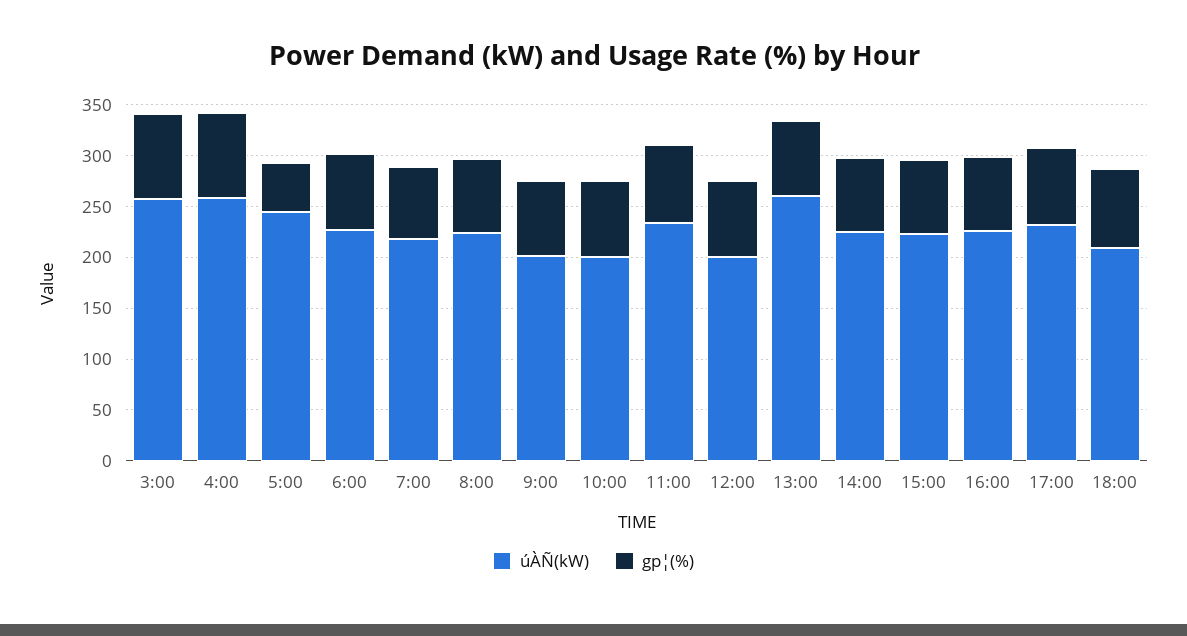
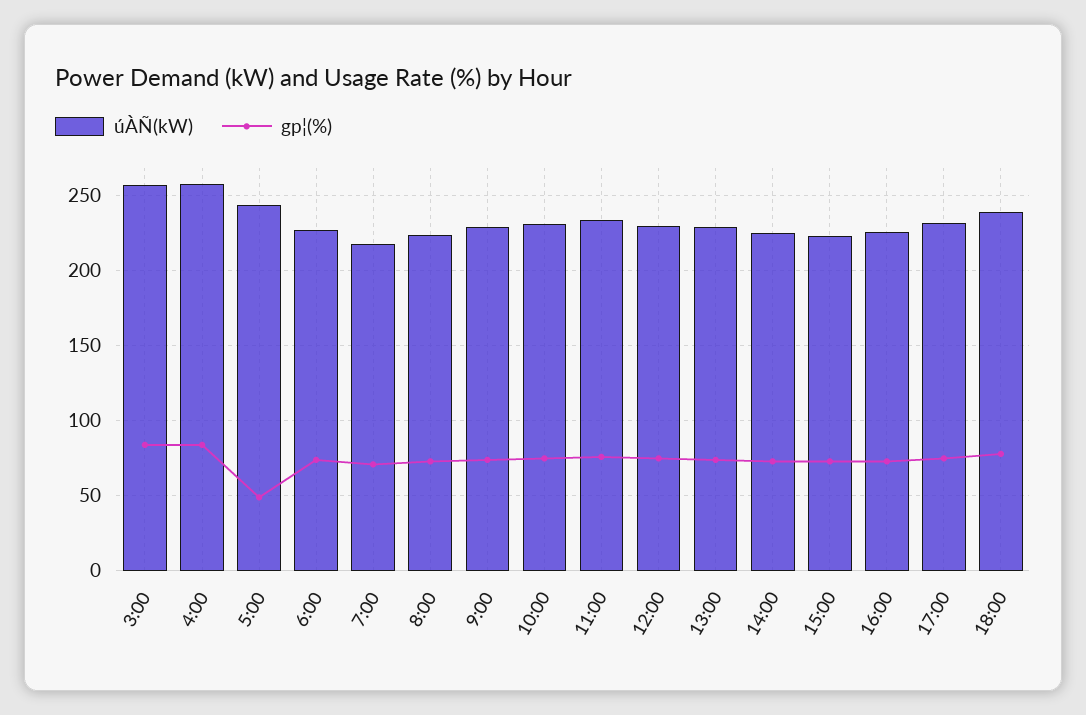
  {
    "úÀÑ(kW)": {
      "3:00": 255,
      "4:00": 260,
      "5:00": 245,
      "6:00": 225,
      "7:00": 220,
      "8:00": 225,
-     "9:00": 200,
+     "9:00": 230,
-     "10:00": 200,
+     "10:00": 230,
      "11:00": 235,
-     "12:00": 200,
+     "12:00": 230,
-     "13:00": 260,
+     "13:00": 230,
      "14:00": 225,
      "15:00": 225,
      "16:00": 225,
      "17:00": 230,
-     "18:00": 210
+     "18:00": 240
    },
    "gp¦(%)": {
      "3:00": 85,
      "4:00": 85,
      "5:00": 50,
      "6:00": 75,
      "7:00": 70,
      "8:00": 75,
      "9:00": 75,
      "10:00": 75,
      "11:00": 75,
      "12:00": 75,
      "13:00": 75,
      "14:00": 75,
      "15:00": 75,
      "16:00": 75,
      "17:00": 75,
      "18:00": 80
    }
  }

